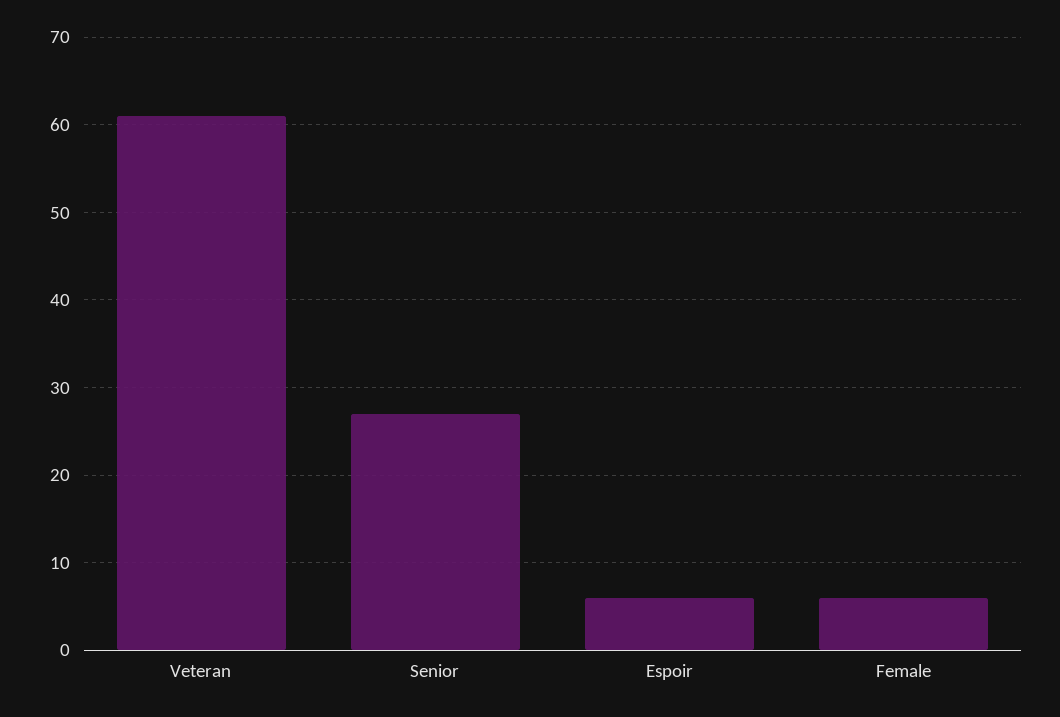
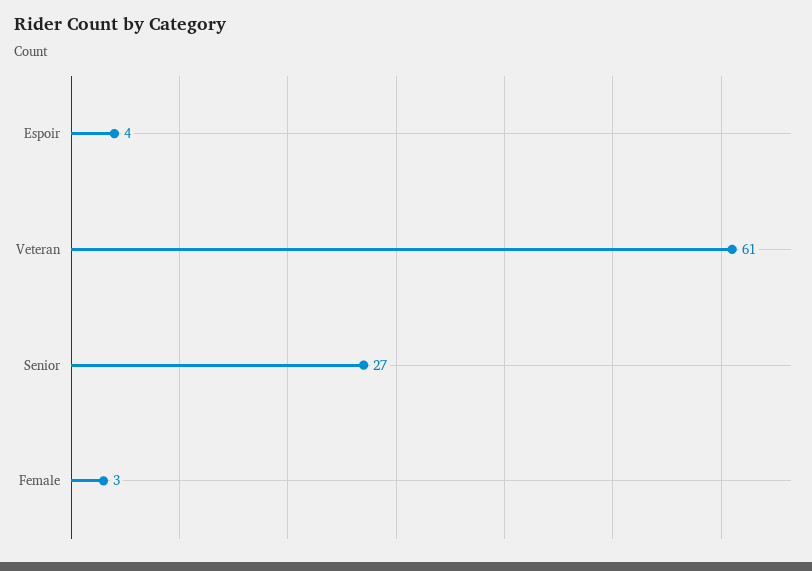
  {
    "Veteran": 61,
    "Senior": 27,
-   "Espoir": 6,
+   "Espoir": 4,
-   "Female": 6
+   "Female": 3
  }

